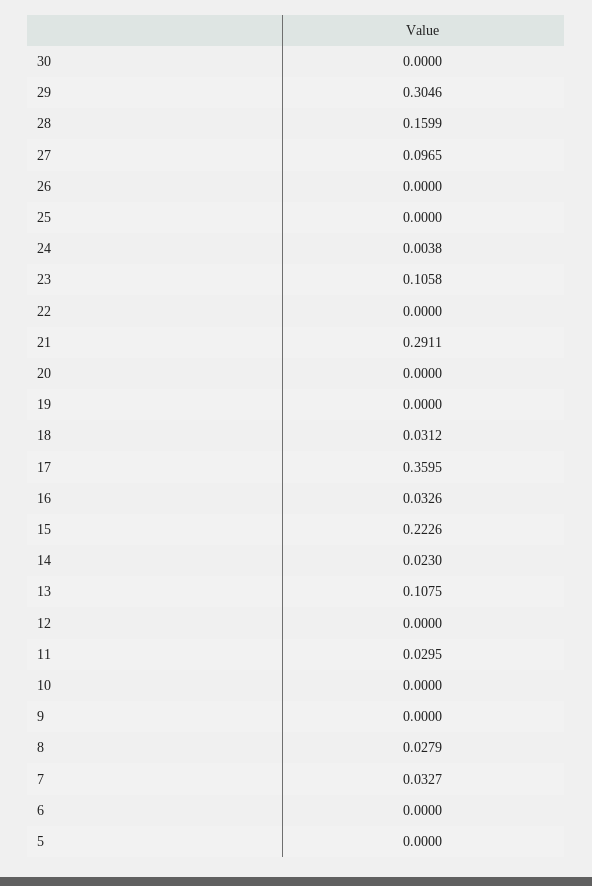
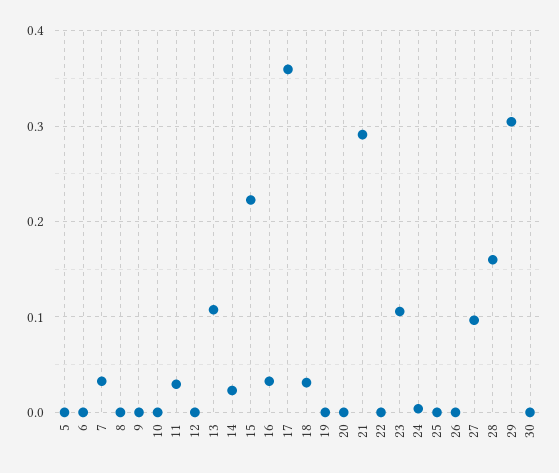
  {
    "30": 0,
    "29": 0.3046,
    "28": 0.1599,
    "27": 0.0965,
    "26": 0,
    "25": 0,
    "24": 0.0038,
    "23": 0.1058,
    "22": 0,
    "21": 0.2911,
    "20": 0,
    "19": 0,
    "18": 0.0312,
    "17": 0.3595,
    "16": 0.0326,
    "15": 0.2226,
    "14": 0.023,
    "13": 0.1075,
    "12": 0,
    "11": 0.0295,
    "10": 0,
    "9": 0,
-   "8": 0.0279,
+   "8": 0,
    "7": 0.0327,
    "6": 0,
    "5": 0
  }

